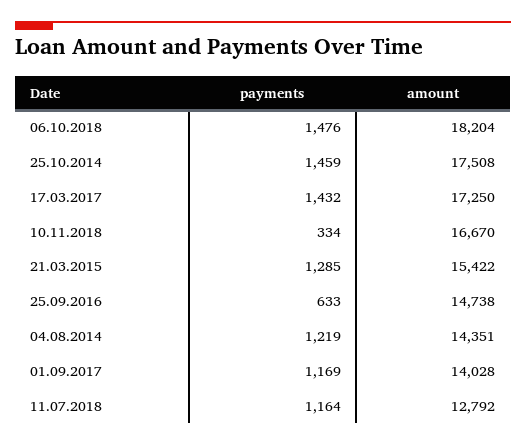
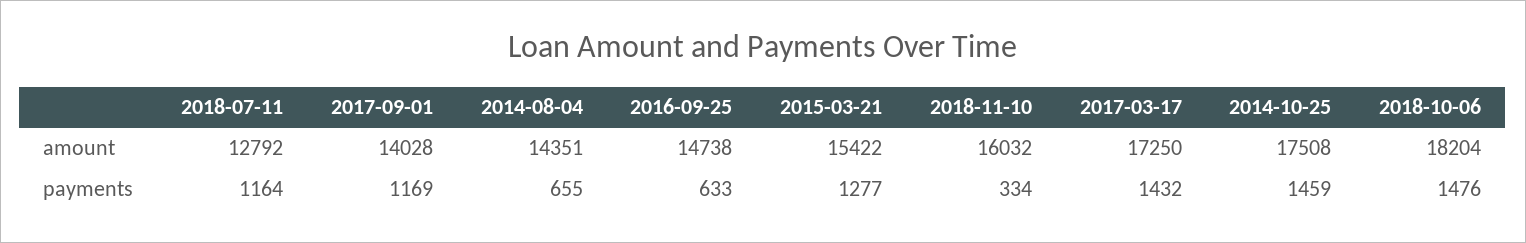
  {
    "payments": {
      "06.10.2018": 1476,
      "25.10.2014": 1459,
      "17.03.2017": 1432,
      "10.11.2018": 334,
-     "21.03.2015": 1285,
+     "21.03.2015": 1277,
      "25.09.2016": 633,
-     "04.08.2014": 1219,
+     "04.08.2014": 655,
      "01.09.2017": 1169,
      "11.07.2018": 1164
    },
    "amount": {
      "06.10.2018": 18204,
      "25.10.2014": 17508,
      "17.03.2017": 17250,
-     "10.11.2018": 16670,
+     "10.11.2018": 16032,
      "21.03.2015": 15422,
      "25.09.2016": 14738,
      "04.08.2014": 14351,
      "01.09.2017": 14028,
      "11.07.2018": 12792
    }
  }

